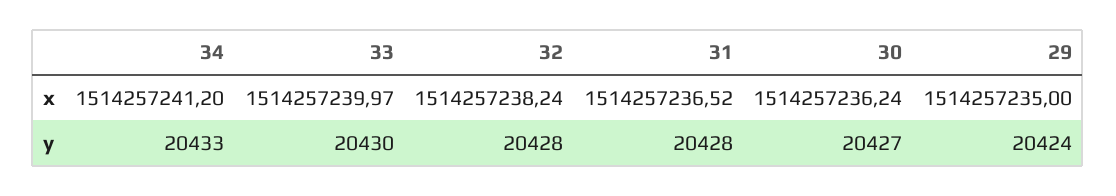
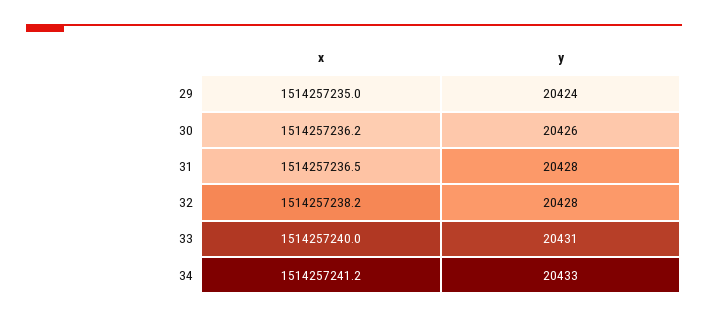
  {
    "34": {
      "x": 1514257241.2,
      "y": 20433
    },
    "33": {
      "x": 1514257239.97,
-     "y": 20430
+     "y": 20431
    },
    "32": {
      "x": 1514257238.24,
      "y": 20428
    },
    "31": {
      "x": 1514257236.52,
      "y": 20428
    },
    "30": {
      "x": 1514257236.24,
-     "y": 20427
+     "y": 20426
    },
    "29": {
      "x": 1514257235,
      "y": 20424
    }
  }

